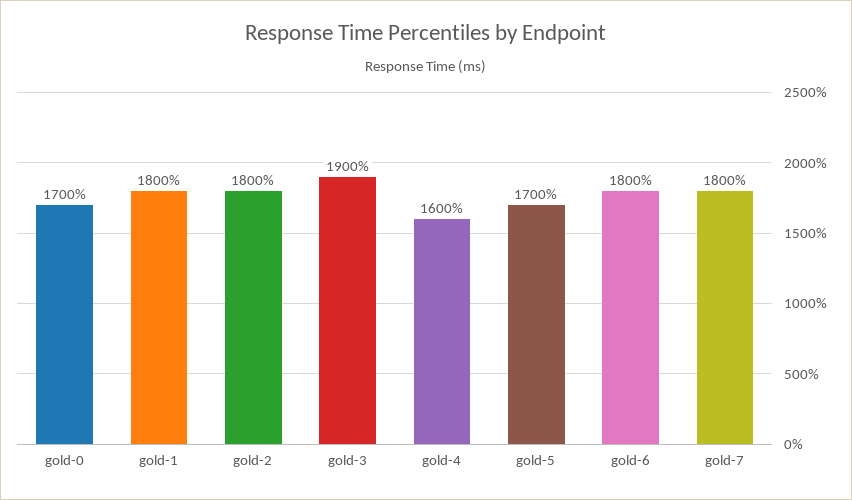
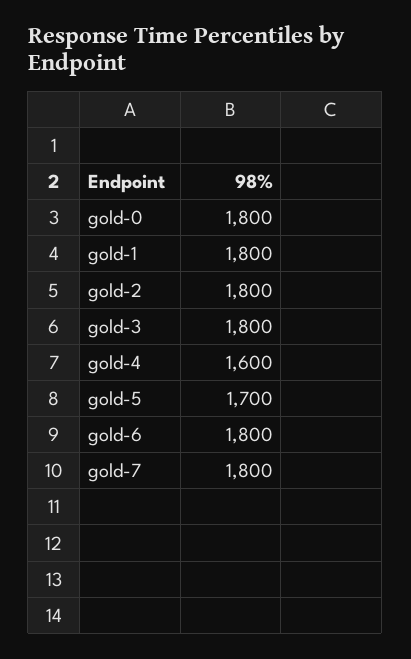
  {
-   "gold-0": 1700,
+   "gold-0": 1800,
    "gold-1": 1800,
    "gold-2": 1800,
-   "gold-3": 1900,
+   "gold-3": 1800,
    "gold-4": 1600,
    "gold-5": 1700,
    "gold-6": 1800,
    "gold-7": 1800
  }

